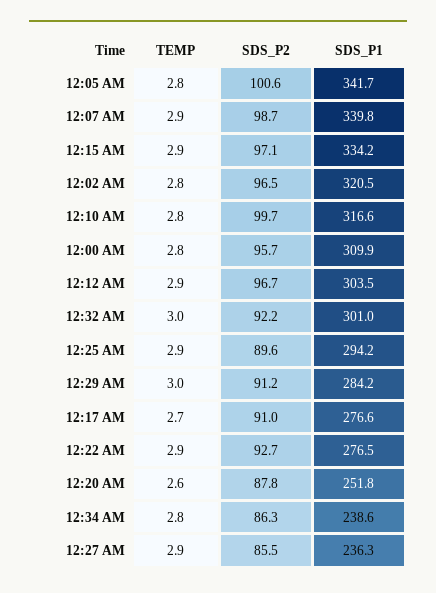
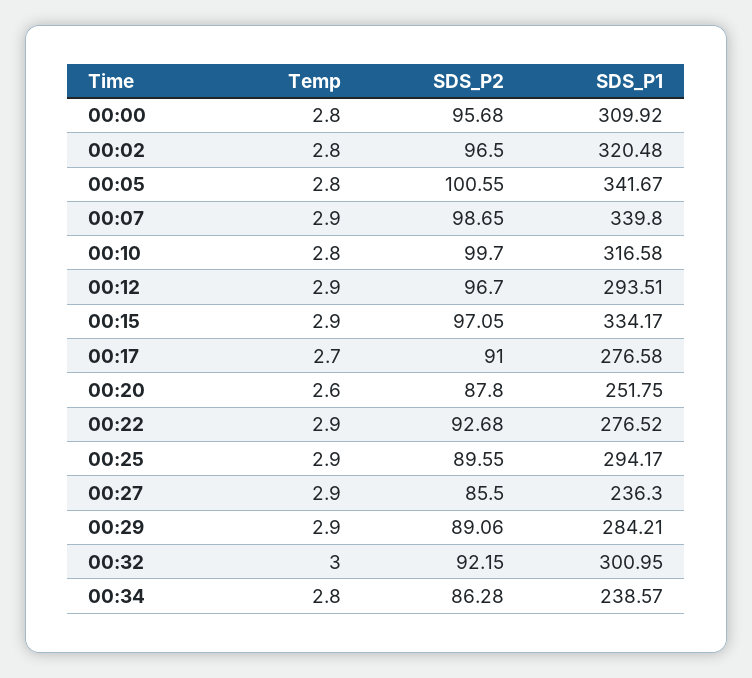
  {
    "TEMP": {
      "12:05 AM": 2.8,
      "12:07 AM": 2.9,
      "12:15 AM": 2.9,
      "12:02 AM": 2.8,
      "12:10 AM": 2.8,
      "12:00 AM": 2.8,
      "12:12 AM": 2.9,
      "12:32 AM": 3,
      "12:25 AM": 2.9,
-     "12:29 AM": 3,
+     "12:29 AM": 2.9,
      "12:17 AM": 2.7,
      "12:22 AM": 2.9,
      "12:20 AM": 2.6,
      "12:34 AM": 2.8,
      "12:27 AM": 2.9
    },
    "SDS_P2": {
      "12:05 AM": 100.55,
      "12:07 AM": 98.65,
      "12:15 AM": 97.05,
      "12:02 AM": 96.5,
      "12:10 AM": 99.7,
      "12:00 AM": 95.68,
      "12:12 AM": 96.7,
      "12:32 AM": 92.15,
      "12:25 AM": 89.55,
-     "12:29 AM": 91.2,
+     "12:29 AM": 89.06,
      "12:17 AM": 91,
      "12:22 AM": 92.68,
      "12:20 AM": 87.8,
      "12:34 AM": 86.28,
      "12:27 AM": 85.5
    },
    "SDS_P1": {
      "12:05 AM": 341.67,
      "12:07 AM": 339.8,
      "12:15 AM": 334.17,
      "12:02 AM": 320.48,
      "12:10 AM": 316.58,
      "12:00 AM": 309.92,
-     "12:12 AM": 303.5,
+     "12:12 AM": 293.51,
      "12:32 AM": 300.95,
      "12:25 AM": 294.17,
      "12:29 AM": 284.21,
      "12:17 AM": 276.58,
      "12:22 AM": 276.52,
      "12:20 AM": 251.75,
      "12:34 AM": 238.57,
      "12:27 AM": 236.3
    }
  }

